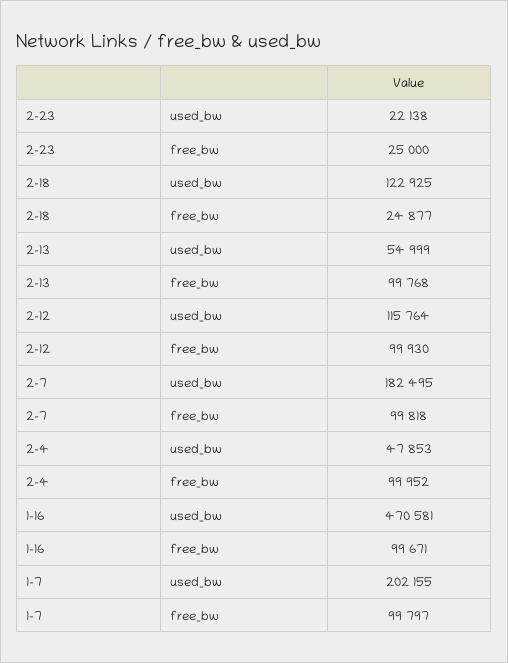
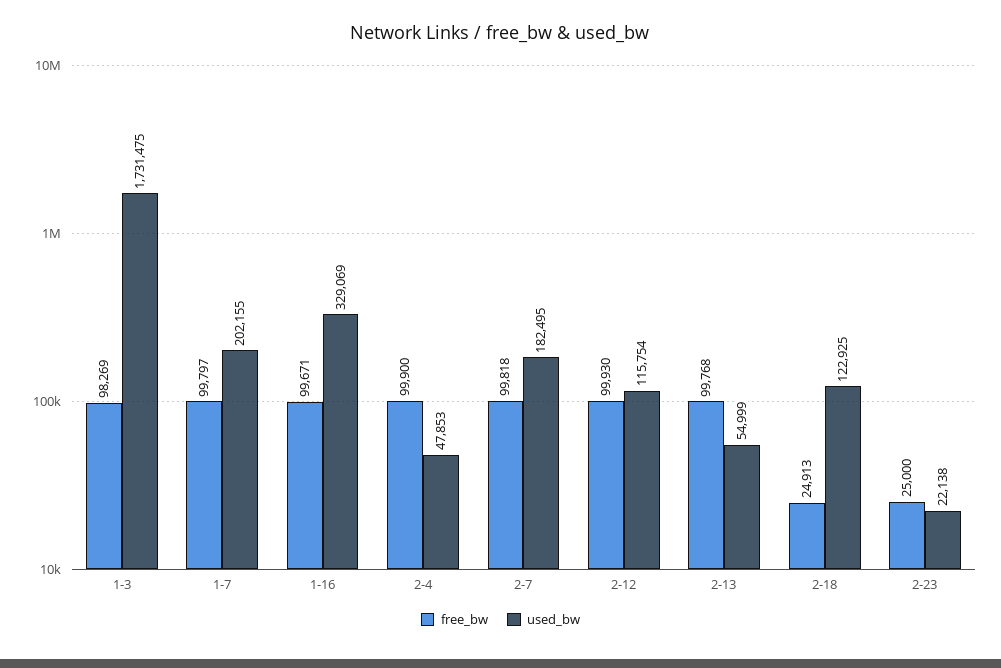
  {
    "used_bw": {
      "2-23": 22138,
      "2-18": 122925,
      "2-13": 54999,
-     "2-12": 115764,
+     "2-12": 115754,
      "2-7": 182495,
      "2-4": 47853,
-     "1-16": 470581,
+     "1-16": 329069,
-     "1-7": 202155
+     "1-7": 202155,
+     "1-3": 1731475
    },
    "free_bw": {
      "2-23": 25000,
-     "2-18": 24877,
+     "2-18": 24913,
      "2-13": 99768,
      "2-12": 99930,
      "2-7": 99818,
-     "2-4": 99952,
+     "2-4": 99900,
      "1-16": 99671,
-     "1-7": 99797
+     "1-7": 99797,
+     "1-3": 98269
    }
  }

